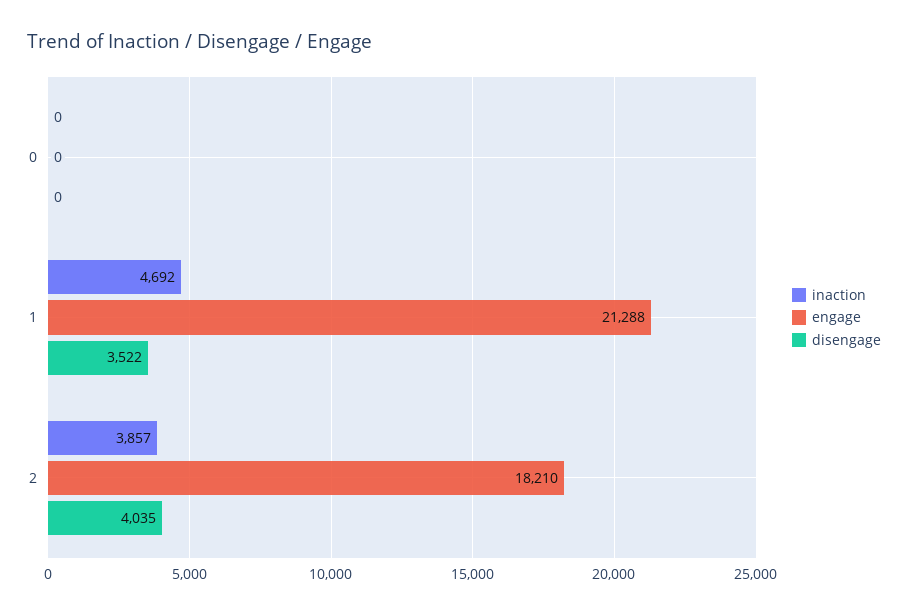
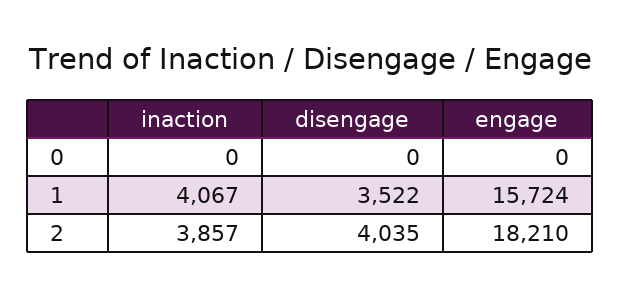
  {
    "inaction": {
      "0": 0,
-     "1": 4692,
+     "1": 4067,
      "2": 3857
    },
    "engage": {
      "0": 0,
-     "1": 21288,
+     "1": 15724,
      "2": 18210
    },
    "disengage": {
      "0": 0,
      "1": 3522,
      "2": 4035
    }
  }

